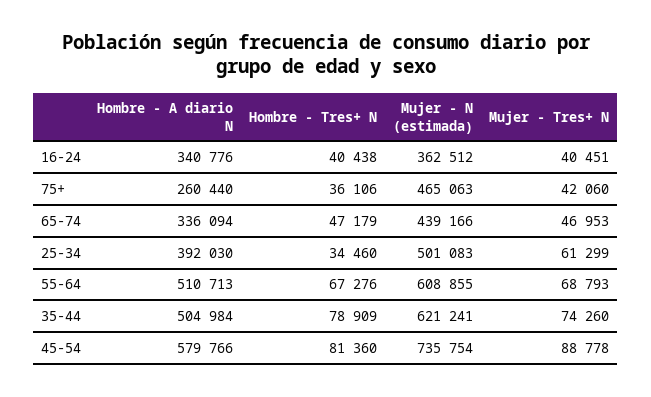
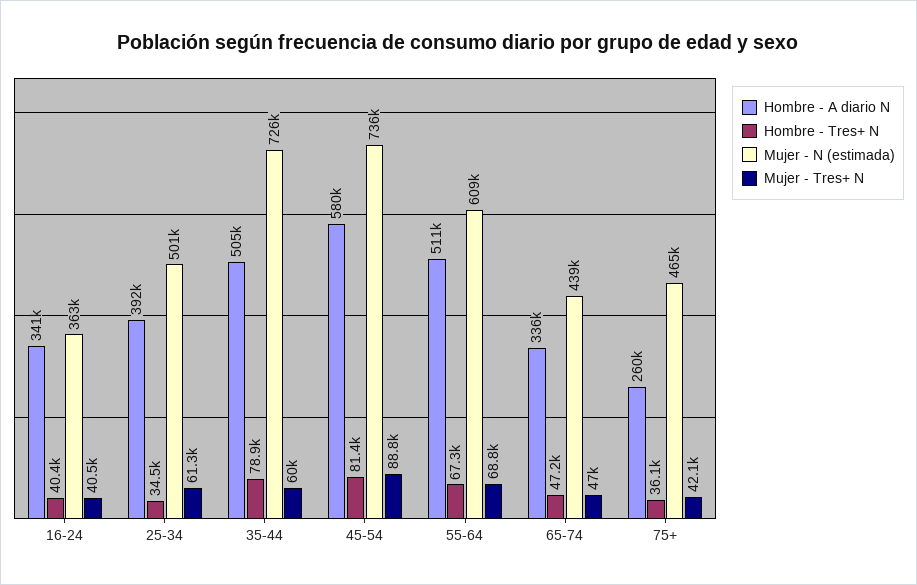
  {
    "Hombre - A diario N": {
      "16-24": 340776,
      "75+": 260440,
      "65-74": 336094,
      "25-34": 392030,
      "55-64": 510713,
      "35-44": 504984,
      "45-54": 579766
    },
    "Hombre - Tres+ N": {
      "16-24": 40438,
      "75+": 36106,
      "65-74": 47179,
      "25-34": 34460,
      "55-64": 67276,
      "35-44": 78909,
      "45-54": 81360
    },
    "Mujer - N (estimada)": {
      "16-24": 362512,
      "75+": 465063,
      "65-74": 439166,
      "25-34": 501083,
      "55-64": 608855,
-     "35-44": 621241,
+     "35-44": 726000,
      "45-54": 735754
    },
    "Mujer - Tres+ N": {
      "16-24": 40451,
      "75+": 42060,
      "65-74": 46953,
      "25-34": 61299,
      "55-64": 68793,
-     "35-44": 74260,
+     "35-44": 60000,
      "45-54": 88778
    }
  }

